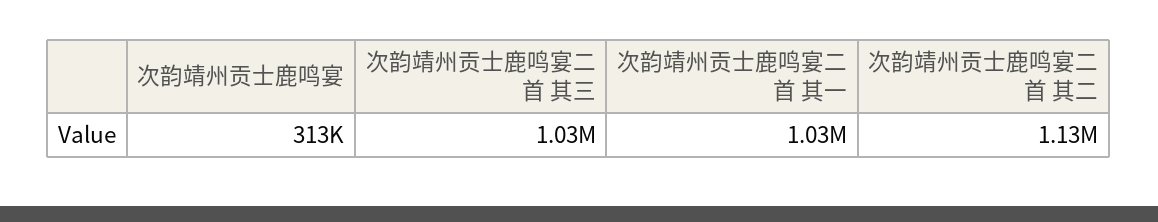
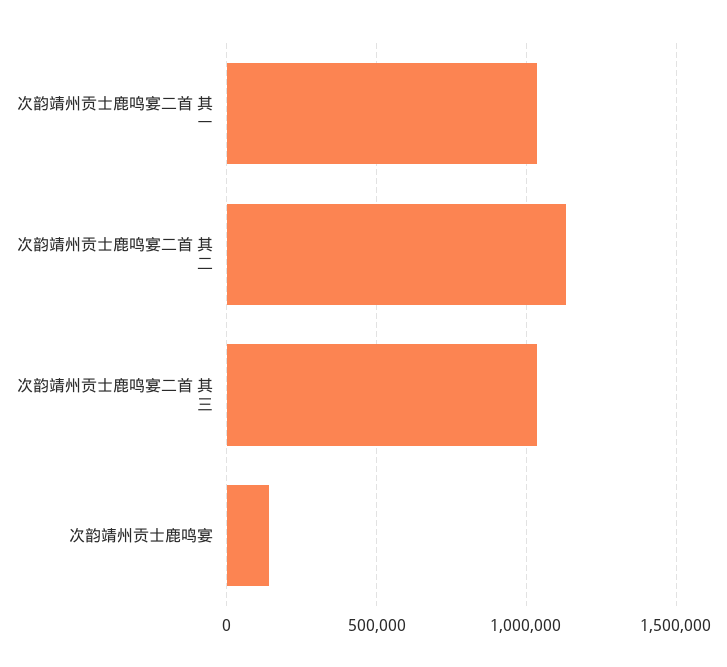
  {
-   "次韵靖州贡士鹿鸣宴": 313000,
+   "次韵靖州贡士鹿鸣宴": 150000,
    "次韵靖州贡士鹿鸣宴二首 其三": 1030000,
    "次韵靖州贡士鹿鸣宴二首 其一": 1030000,
    "次韵靖州贡士鹿鸣宴二首 其二": 1130000
  }

